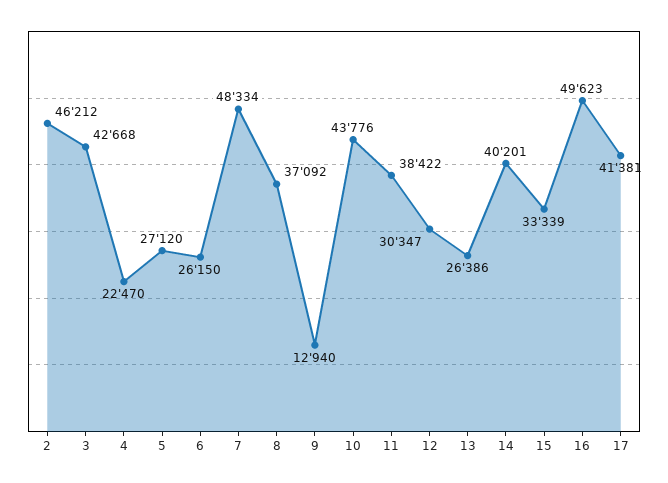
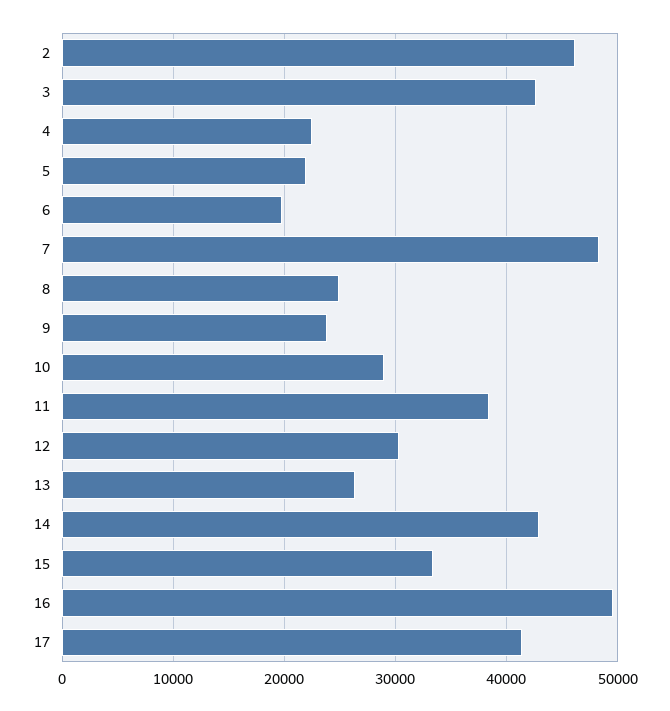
  {
    "2": 46212,
    "3": 42668,
    "4": 22470,
-   "5": 27120,
+   "5": 22000,
-   "6": 26150,
+   "6": 20000,
    "7": 48334,
-   "8": 37092,
+   "8": 25000,
-   "9": 12940,
+   "9": 24000,
-   "10": 43776,
+   "10": 29000,
    "11": 38422,
    "12": 30347,
    "13": 26386,
-   "14": 40201,
+   "14": 43000,
    "15": 33339,
    "16": 49623,
    "17": 41381
  }

